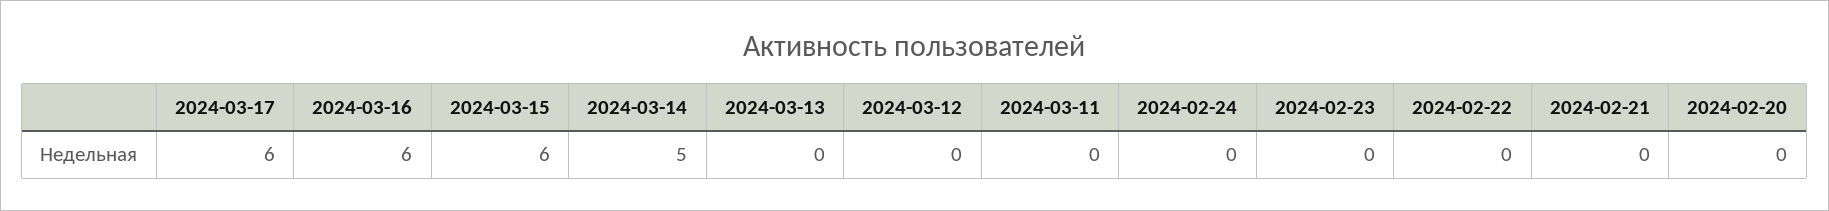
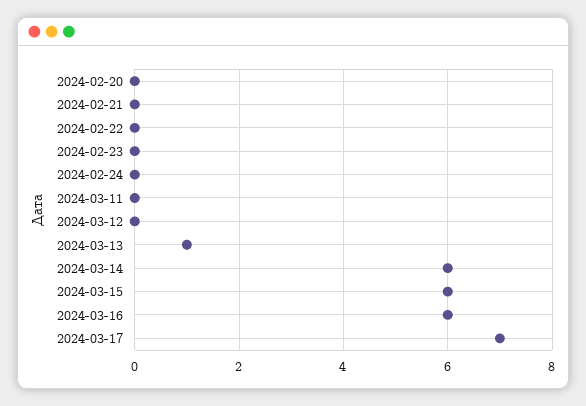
  {
-   "2024-03-17": 6,
+   "2024-03-17": 7,
    "2024-03-16": 6,
    "2024-03-15": 6,
-   "2024-03-14": 5,
+   "2024-03-14": 6,
-   "2024-03-13": 0,
+   "2024-03-13": 1,
    "2024-03-12": 0,
    "2024-03-11": 0,
    "2024-02-24": 0,
    "2024-02-23": 0,
    "2024-02-22": 0,
    "2024-02-21": 0,
    "2024-02-20": 0
  }

